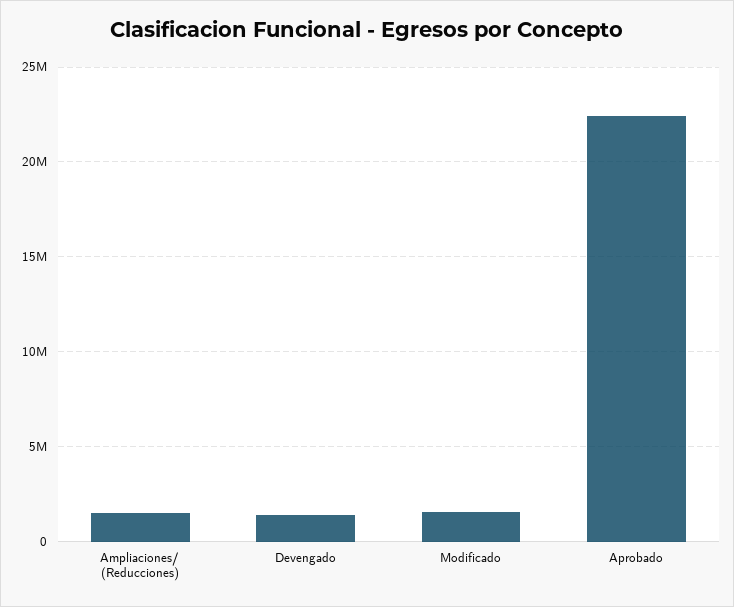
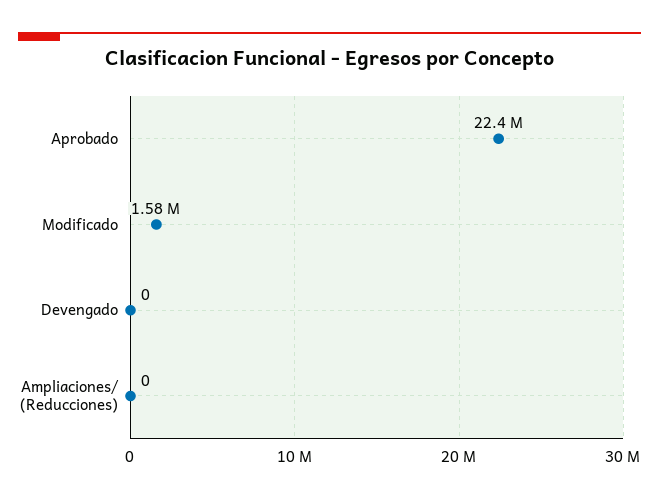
  {
-   "Ampliaciones/ (Reducciones)": 1500000,
+   "Ampliaciones/ (Reducciones)": 0,
-   "Devengado": 1500000,
+   "Devengado": 0,
    "Modificado": 1580000,
    "Aprobado": 22400000
  }

